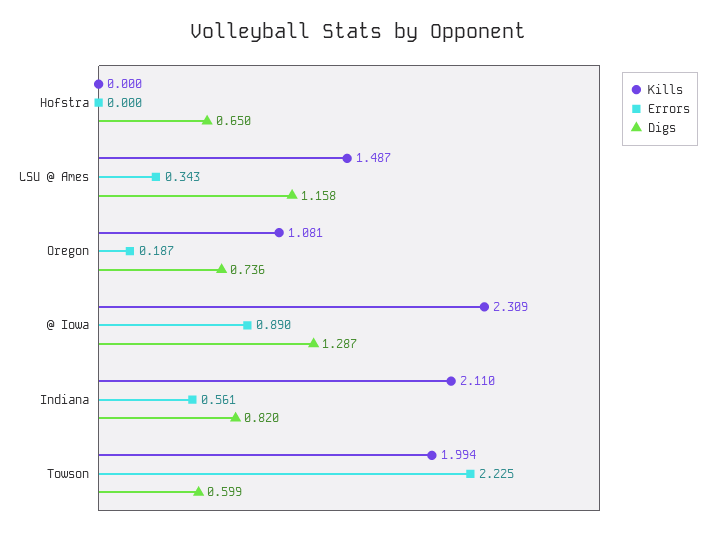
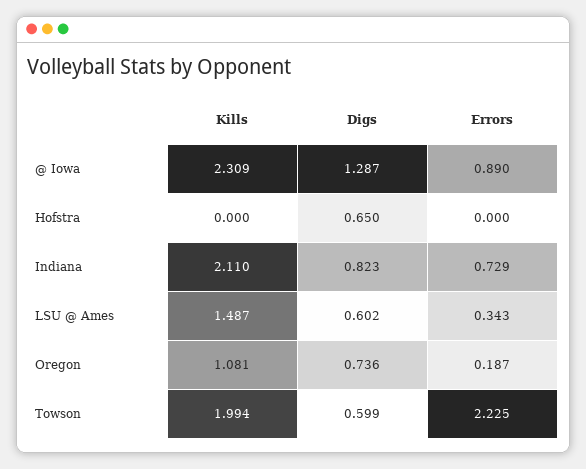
  {
    "Kills": {
      "Hofstra": 0,
      "LSU @ Ames": 1.487,
      "Oregon": 1.081,
      "@ Iowa": 2.309,
      "Indiana": 2.11,
      "Towson": 1.994
    },
    "Errors": {
      "Hofstra": 0,
      "LSU @ Ames": 0.343,
      "Oregon": 0.187,
      "@ Iowa": 0.89,
-     "Indiana": 0.561,
+     "Indiana": 0.729,
      "Towson": 2.225
    },
    "Digs": {
      "Hofstra": 0.65,
-     "LSU @ Ames": 1.158,
+     "LSU @ Ames": 0.602,
      "Oregon": 0.736,
      "@ Iowa": 1.287,
-     "Indiana": 0.82,
+     "Indiana": 0.823,
      "Towson": 0.599
    }
  }

